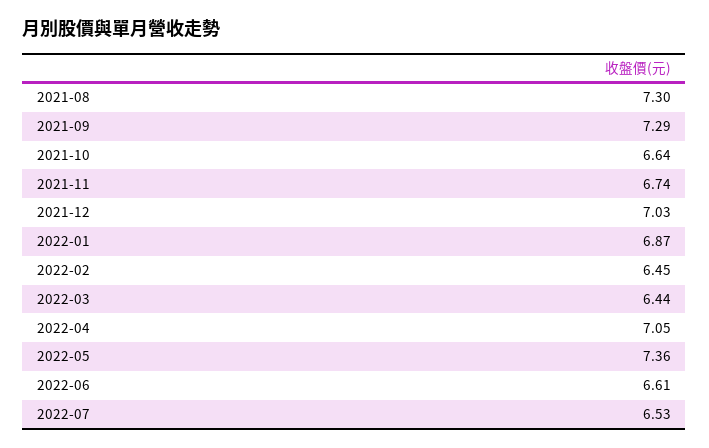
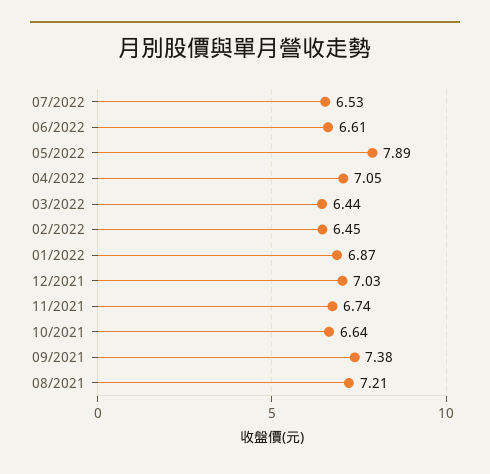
  {
-   "2021-08": 7.3,
+   "2021-08": 7.21,
-   "2021-09": 7.29,
+   "2021-09": 7.38,
    "2021-10": 6.64,
    "2021-11": 6.74,
    "2021-12": 7.03,
    "2022-01": 6.87,
    "2022-02": 6.45,
    "2022-03": 6.44,
    "2022-04": 7.05,
-   "2022-05": 7.36,
+   "2022-05": 7.89,
    "2022-06": 6.61,
    "2022-07": 6.53
  }

